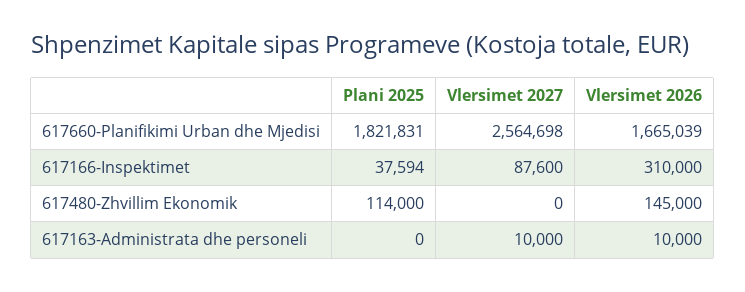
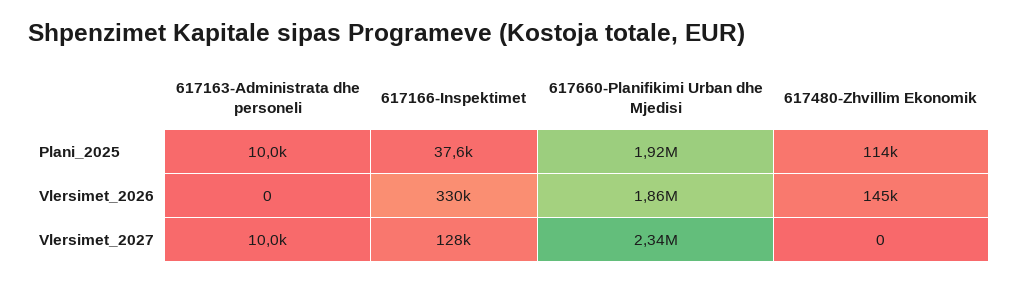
  {
    "Plani 2025": {
-     "617660-Planifikimi Urban dhe Mjedisi": 1821831,
+     "617660-Planifikimi Urban dhe Mjedisi": 1920000,
      "617166-Inspektimet": 37594,
      "617480-Zhvillim Ekonomik": 114000,
-     "617163-Administrata dhe personeli": 0
+     "617163-Administrata dhe personeli": 10000
    },
    "Vlersimet 2027": {
-     "617660-Planifikimi Urban dhe Mjedisi": 2564698,
+     "617660-Planifikimi Urban dhe Mjedisi": 2340000,
-     "617166-Inspektimet": 87600,
+     "617166-Inspektimet": 128000,
      "617480-Zhvillim Ekonomik": 0,
      "617163-Administrata dhe personeli": 10000
    },
    "Vlersimet 2026": {
-     "617660-Planifikimi Urban dhe Mjedisi": 1665039,
+     "617660-Planifikimi Urban dhe Mjedisi": 1860000,
-     "617166-Inspektimet": 310000,
+     "617166-Inspektimet": 330000,
      "617480-Zhvillim Ekonomik": 145000,
-     "617163-Administrata dhe personeli": 10000
+     "617163-Administrata dhe personeli": 0
    }
  }

